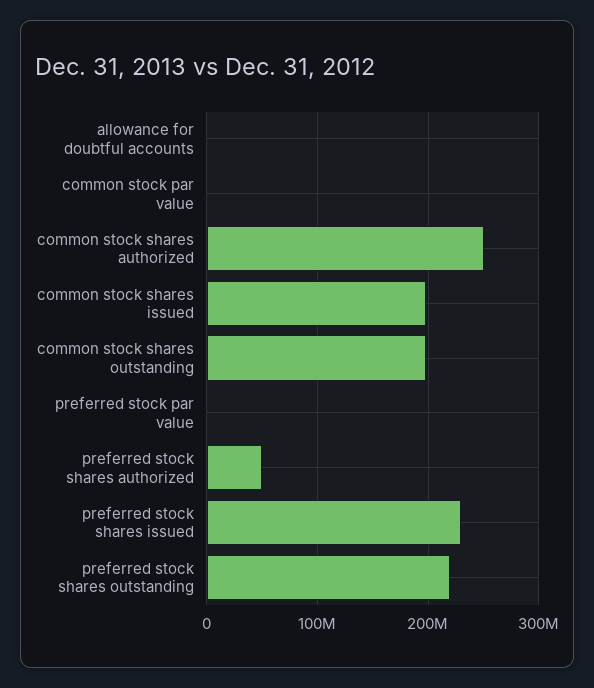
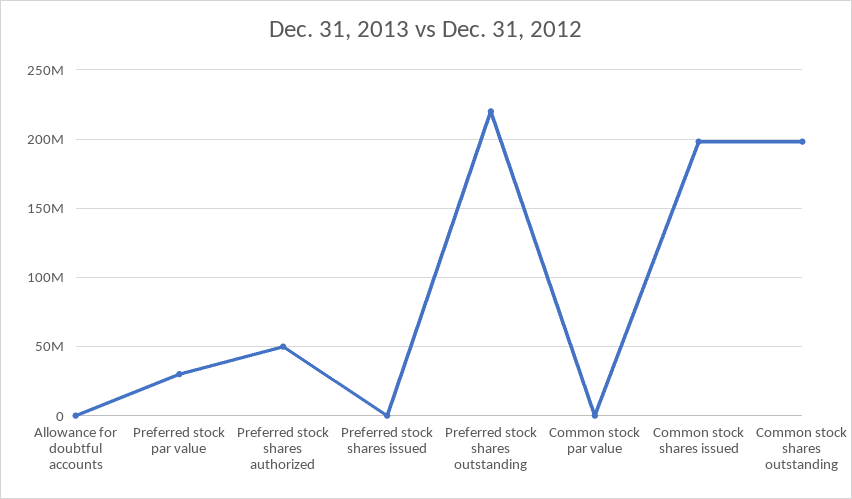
  {
    "allowance for doubtful accounts": 0,
    "common stock par value": 0,
-   "common stock shares authorized": 250000000,
    "common stock shares issued": 200000000,
    "common stock shares outstanding": 200000000,
-   "preferred stock par value": 0,
+   "preferred stock par value": 30000000,
    "preferred stock shares authorized": 50000000,
-   "preferred stock shares issued": 230000000,
+   "preferred stock shares issued": 0,
    "preferred stock shares outstanding": 220000000
  }

